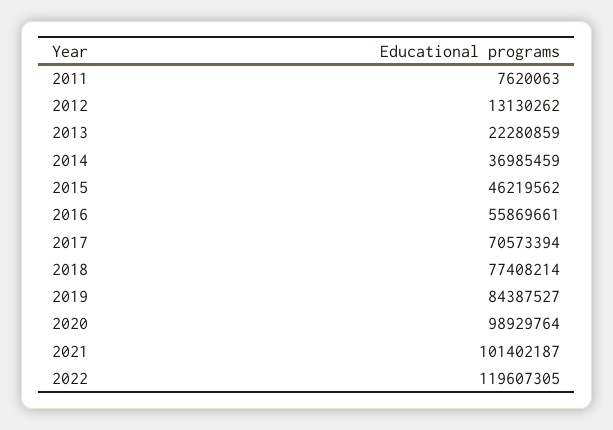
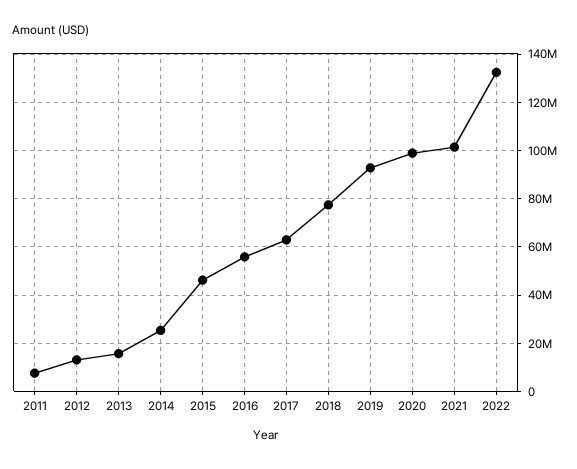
  {
    "2011": 7620063,
    "2012": 13130262,
-   "2013": 22280859,
+   "2013": 15000000,
-   "2014": 36985459,
+   "2014": 25000000,
    "2015": 46219562,
    "2016": 55869661,
-   "2017": 70573394,
+   "2017": 62500000,
    "2018": 77408214,
-   "2019": 84387527,
+   "2019": 92500000,
    "2020": 98929764,
    "2021": 101402187,
-   "2022": 119607305
+   "2022": 132500000
  }

